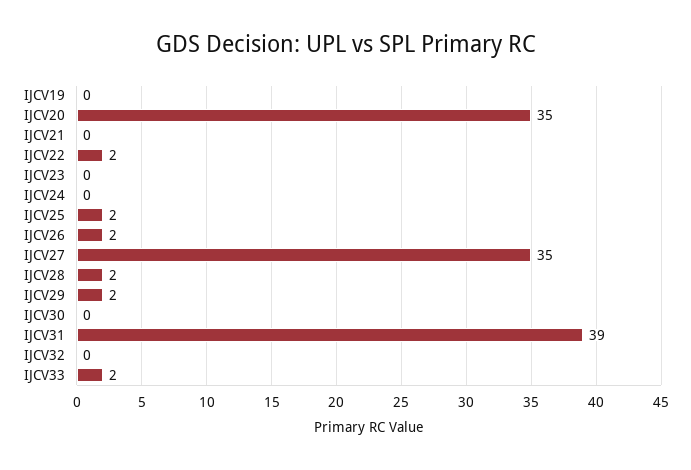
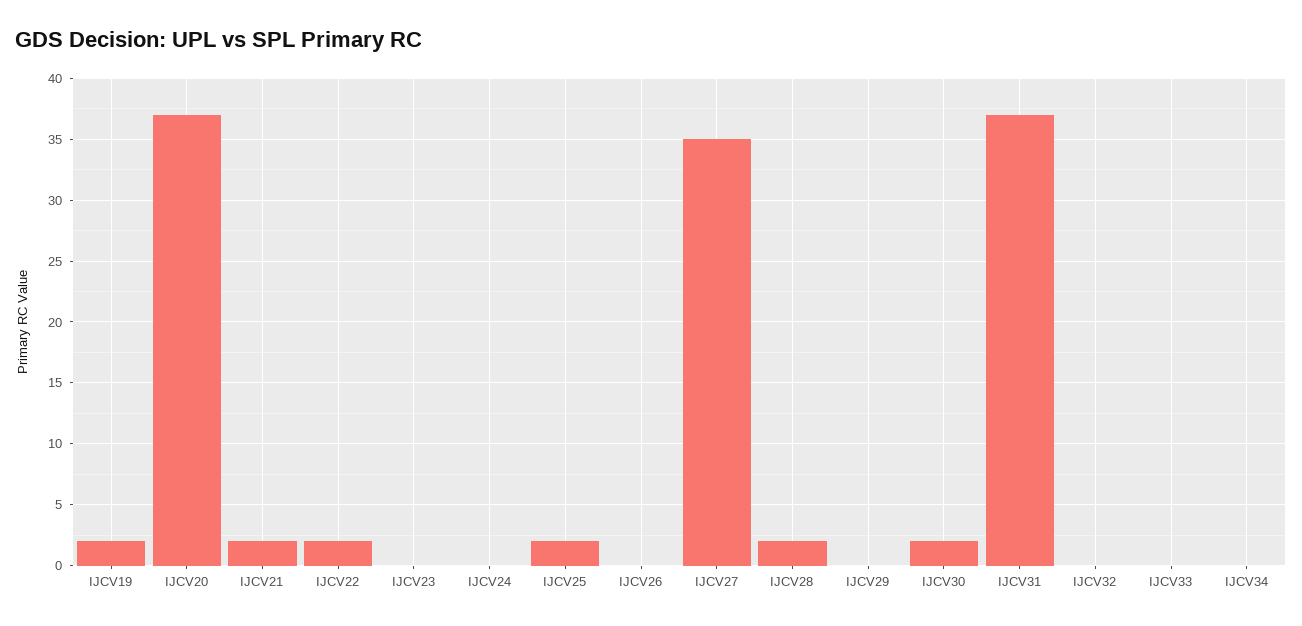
  {
-   "IJCV19": 0,
+   "IJCV19": 2,
-   "IJCV20": 35,
+   "IJCV20": 37,
-   "IJCV21": 0,
+   "IJCV21": 2,
    "IJCV22": 2,
    "IJCV23": 0,
    "IJCV24": 0,
    "IJCV25": 2,
-   "IJCV26": 2,
+   "IJCV26": 0,
    "IJCV27": 35,
    "IJCV28": 2,
-   "IJCV29": 2,
+   "IJCV29": 0,
-   "IJCV30": 0,
+   "IJCV30": 2,
-   "IJCV31": 39,
+   "IJCV31": 37,
    "IJCV32": 0,
-   "IJCV33": 2
+   "IJCV33": 0,
+   "IJCV34": 0
  }

